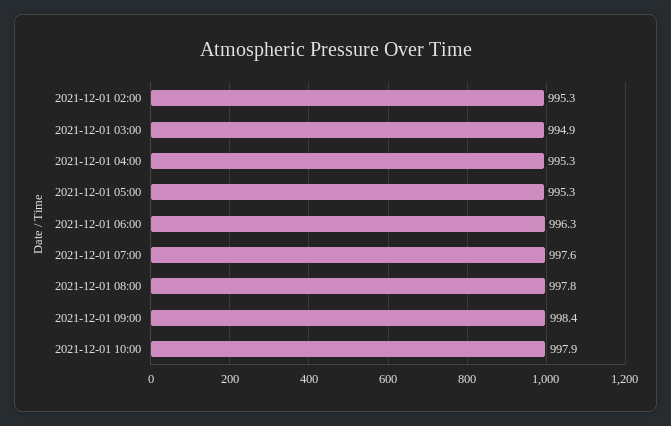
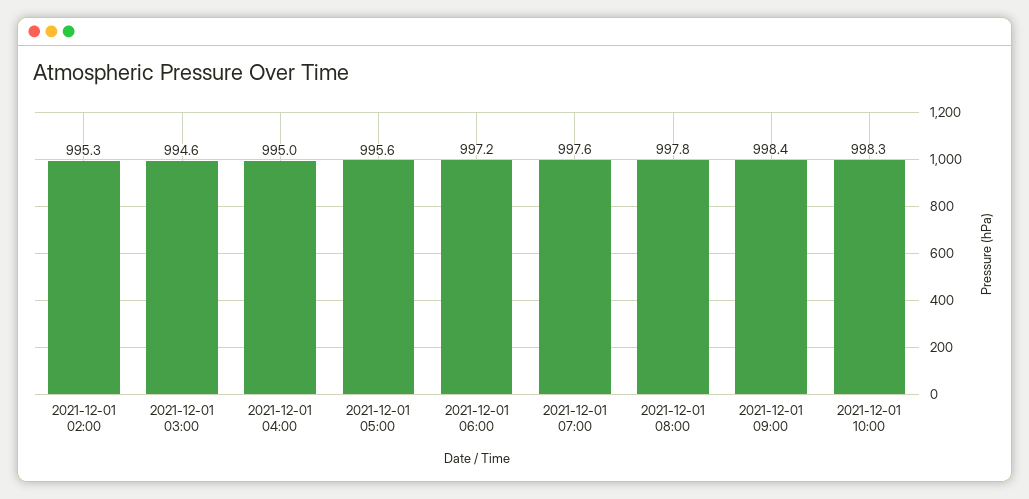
  {
    "2021-12-01 02:00": 995.3,
-   "2021-12-01 03:00": 994.9,
+   "2021-12-01 03:00": 994.6,
-   "2021-12-01 04:00": 995.3,
+   "2021-12-01 04:00": 995,
-   "2021-12-01 05:00": 995.3,
+   "2021-12-01 05:00": 995.6,
-   "2021-12-01 06:00": 996.3,
+   "2021-12-01 06:00": 997.2,
    "2021-12-01 07:00": 997.6,
    "2021-12-01 08:00": 997.8,
    "2021-12-01 09:00": 998.4,
-   "2021-12-01 10:00": 997.9
+   "2021-12-01 10:00": 998.3
  }

